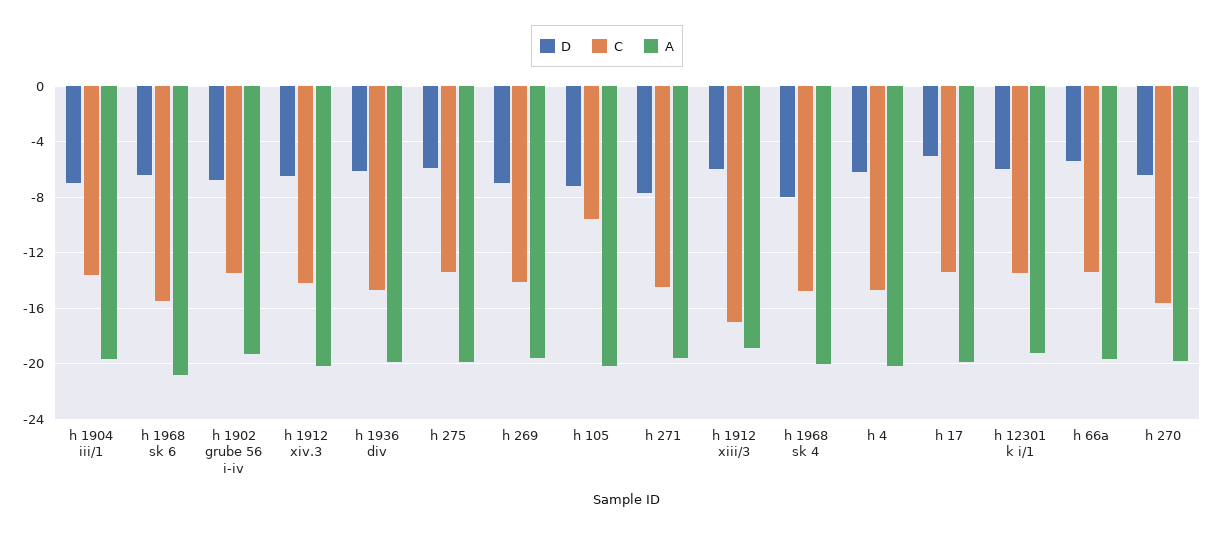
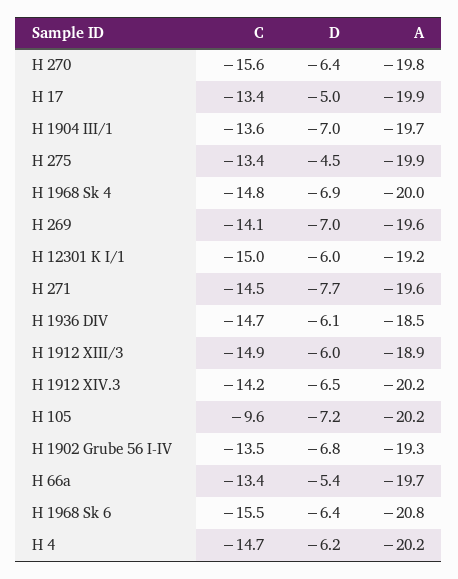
  {
    "D": {
      "h 1904 iii/1": -7,
      "h 1968 sk 6": -6.4,
      "h 1902 grube 56 i-iv": -6.8,
      "h 1912 xiv.3": -6.5,
      "h 1936 div": -6.1,
-     "h 275": -6,
+     "h 275": -4.5,
      "h 269": -7,
      "h 105": -7.2,
      "h 271": -7.7,
      "h 1912 xiii/3": -6,
-     "h 1968 sk 4": -8,
+     "h 1968 sk 4": -6.9,
      "h 4": -6.2,
      "h 17": -5,
      "h 12301 k i/1": -6,
      "h 66a": -5.4,
      "h 270": -6.4
    },
    "C": {
      "h 1904 iii/1": -13.6,
      "h 1968 sk 6": -15.5,
      "h 1902 grube 56 i-iv": -13.5,
      "h 1912 xiv.3": -14.2,
      "h 1936 div": -14.7,
      "h 275": -13.4,
      "h 269": -14.1,
      "h 105": -9.6,
      "h 271": -14.5,
-     "h 1912 xiii/3": -17,
+     "h 1912 xiii/3": -14.9,
      "h 1968 sk 4": -14.8,
      "h 4": -14.7,
      "h 17": -13.4,
-     "h 12301 k i/1": -13.5,
+     "h 12301 k i/1": -15,
      "h 66a": -13.4,
      "h 270": -15.6
    },
    "A": {
      "h 1904 iii/1": -19.7,
      "h 1968 sk 6": -20.8,
      "h 1902 grube 56 i-iv": -19.3,
      "h 1912 xiv.3": -20.2,
-     "h 1936 div": -20,
+     "h 1936 div": -18.5,
      "h 275": -19.9,
      "h 269": -19.6,
      "h 105": -20.2,
      "h 271": -19.6,
      "h 1912 xiii/3": -18.9,
      "h 1968 sk 4": -20,
      "h 4": -20.2,
      "h 17": -19.9,
      "h 12301 k i/1": -19.2,
      "h 66a": -19.7,
      "h 270": -19.8
    }
  }

